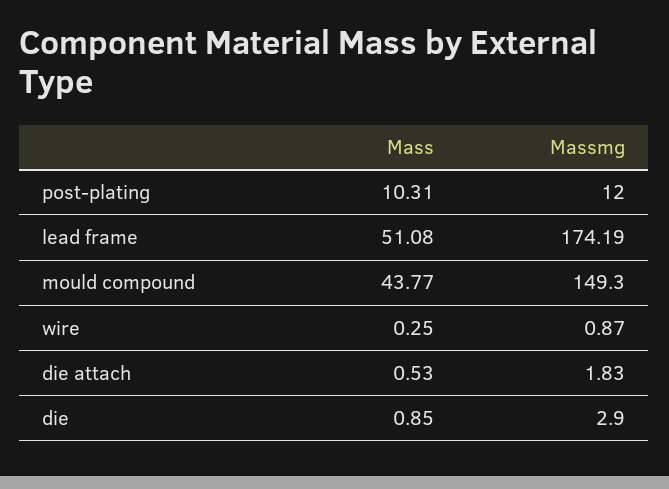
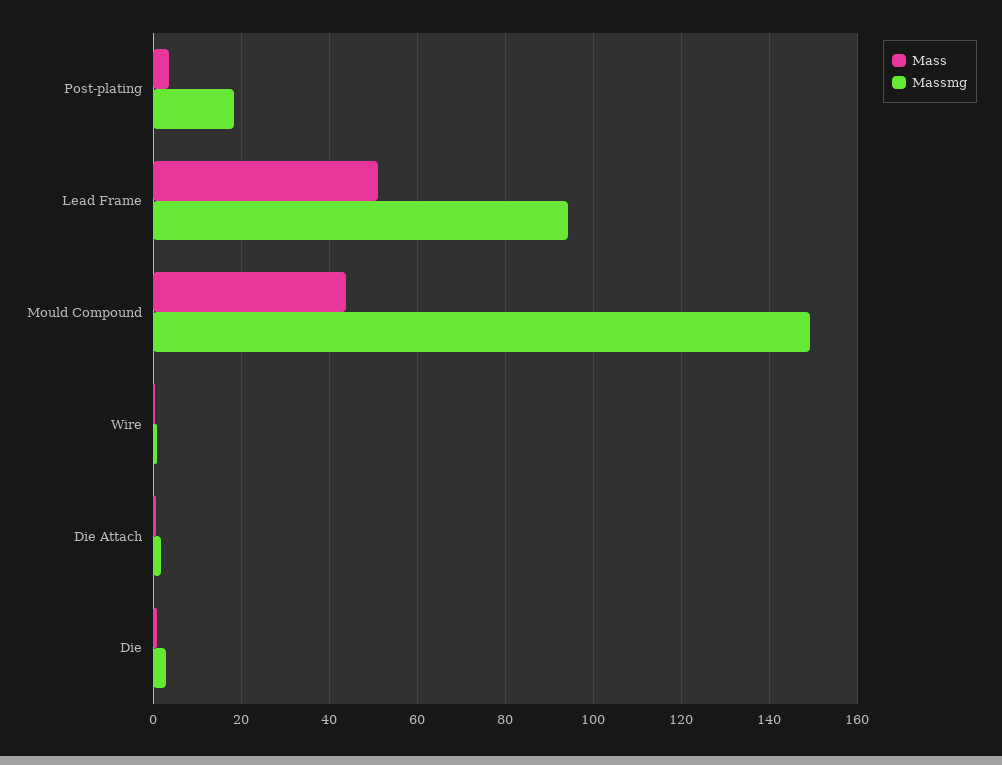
  {
    "Mass": {
-     "post-plating": 10.31,
+     "post-plating": 4,
      "lead frame": 51.08,
      "mould compound": 43.77,
      "wire": 0.25,
      "die attach": 0.53,
      "die": 0.85
    },
    "Massmg": {
-     "post-plating": 12,
+     "post-plating": 18,
-     "lead frame": 174.19,
+     "lead frame": 94,
      "mould compound": 149.3,
      "wire": 0.87,
      "die attach": 1.83,
      "die": 2.9
    }
  }

